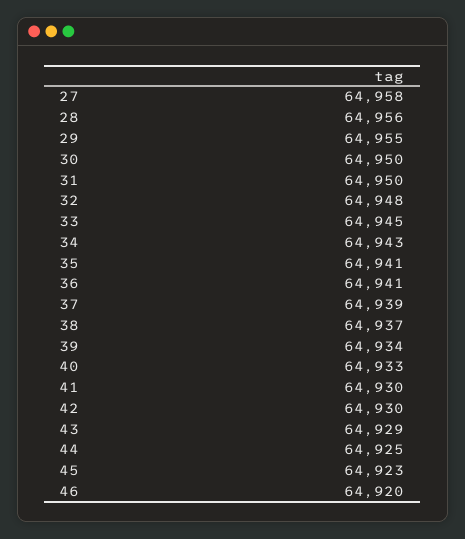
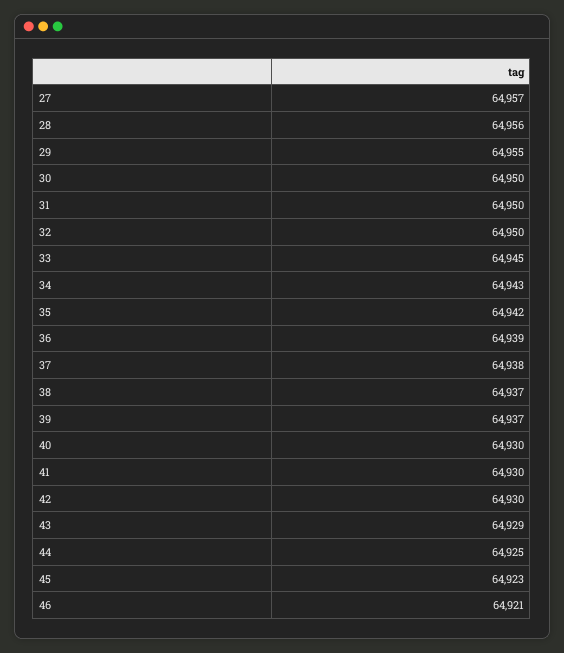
  {
-   "27": 64958,
+   "27": 64957,
    "28": 64956,
    "29": 64955,
    "30": 64950,
    "31": 64950,
-   "32": 64948,
+   "32": 64950,
    "33": 64945,
    "34": 64943,
-   "35": 64941,
+   "35": 64942,
-   "36": 64941,
+   "36": 64939,
-   "37": 64939,
+   "37": 64938,
    "38": 64937,
-   "39": 64934,
+   "39": 64937,
-   "40": 64933,
+   "40": 64930,
    "41": 64930,
    "42": 64930,
    "43": 64929,
    "44": 64925,
    "45": 64923,
-   "46": 64920
+   "46": 64921
  }

